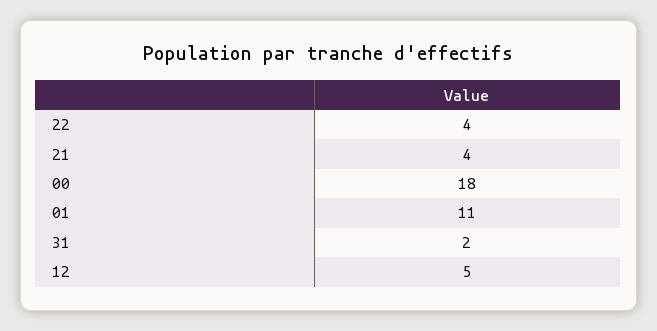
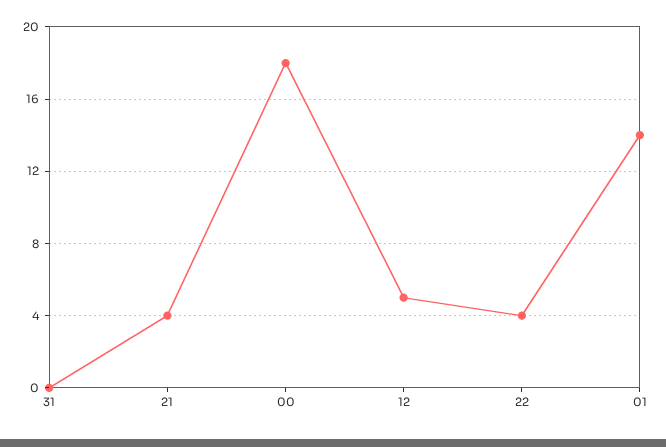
  {
    "22": 4,
    "21": 4,
    "00": 18,
-   "01": 11,
+   "01": 14,
-   "31": 2,
+   "31": 0,
    "12": 5
  }

